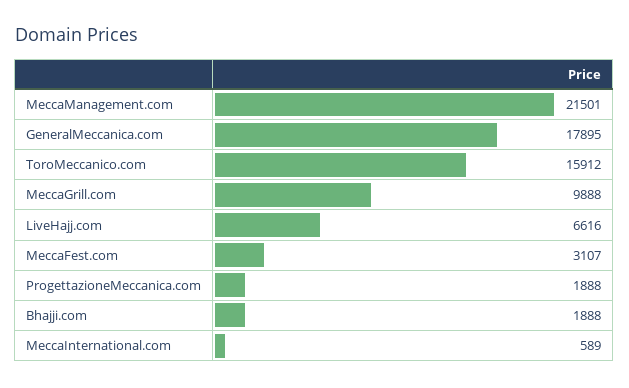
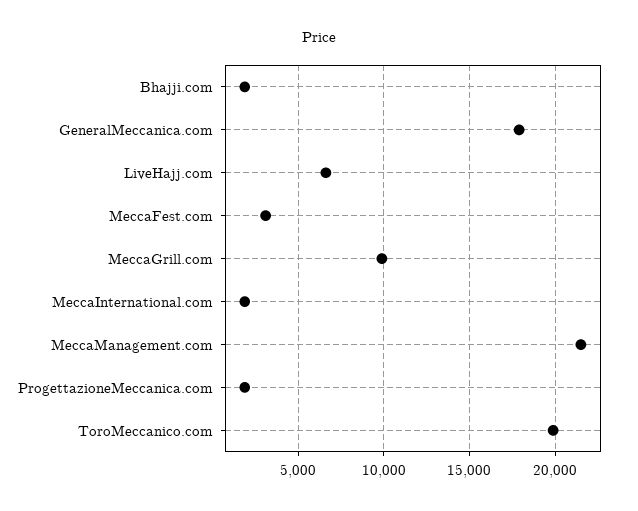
  {
    "MeccaManagement.com": 21501,
    "GeneralMeccanica.com": 17895,
-   "ToroMeccanico.com": 15912,
+   "ToroMeccanico.com": 20000,
    "MeccaGrill.com": 9888,
    "LiveHajj.com": 6616,
    "MeccaFest.com": 3107,
    "ProgettazioneMeccanica.com": 1888,
    "Bhajji.com": 1888,
-   "MeccaInternational.com": 589
+   "MeccaInternational.com": 2000
  }

